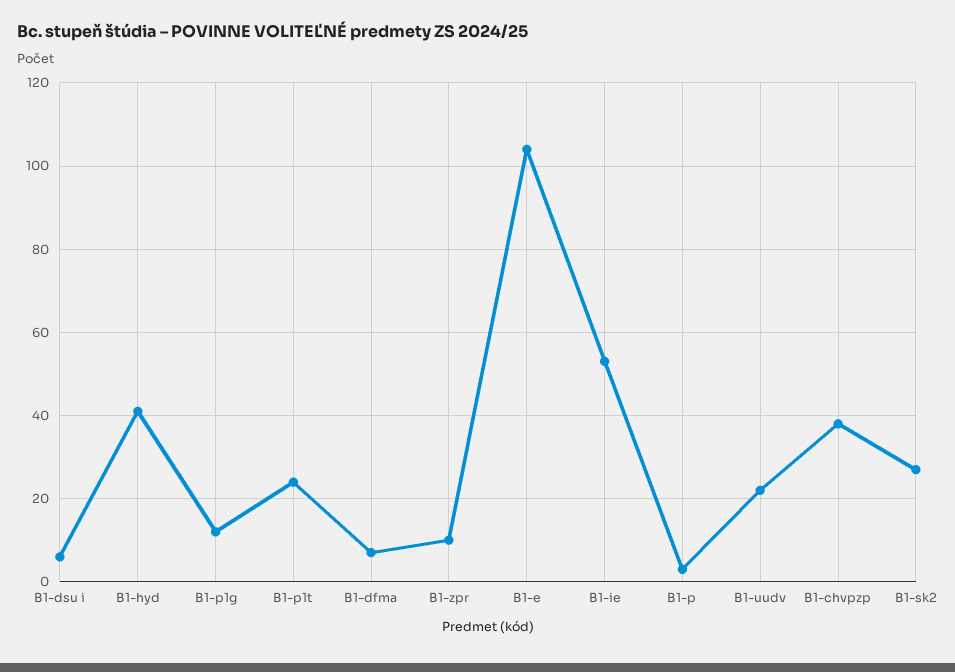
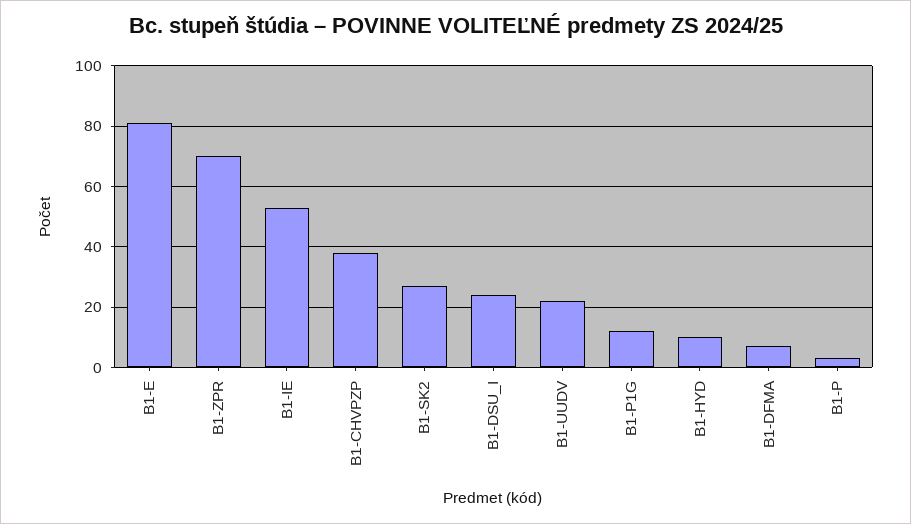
  {
-   "B1-dsu i": 5,
+   "B1-dsu i": 25,
-   "B1-hyd": 40,
+   "B1-hyd": 10,
    "B1-p1g": 10,
-   "B1-p1t": 25,
    "B1-dfma": 5,
-   "B1-zpr": 10,
+   "B1-zpr": 70,
-   "B1-e": 105,
+   "B1-e": 80,
    "B1-ie": 55,
    "B1-p": 5,
    "B1-uudv": 20,
    "B1-chvpzp": 40,
    "B1-sk2": 25
  }

